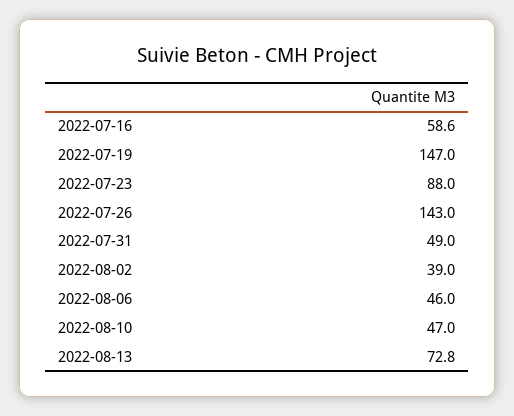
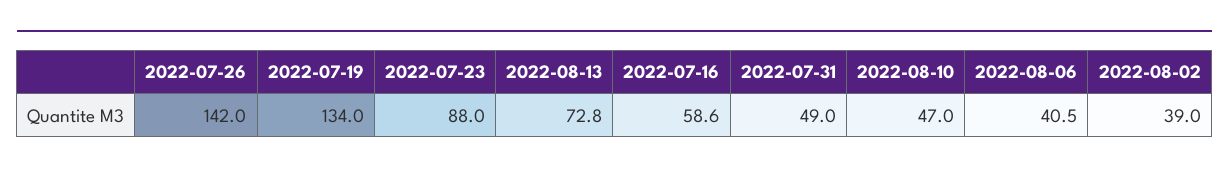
  {
    "2022-07-16": 58.6,
-   "2022-07-19": 147,
+   "2022-07-19": 134,
    "2022-07-23": 88,
-   "2022-07-26": 143,
+   "2022-07-26": 142,
    "2022-07-31": 49,
    "2022-08-02": 39,
-   "2022-08-06": 46,
+   "2022-08-06": 40.5,
    "2022-08-10": 47,
    "2022-08-13": 72.8
  }

